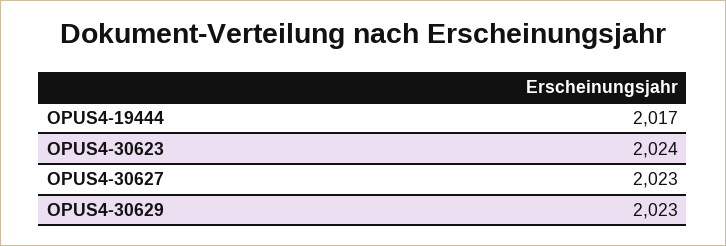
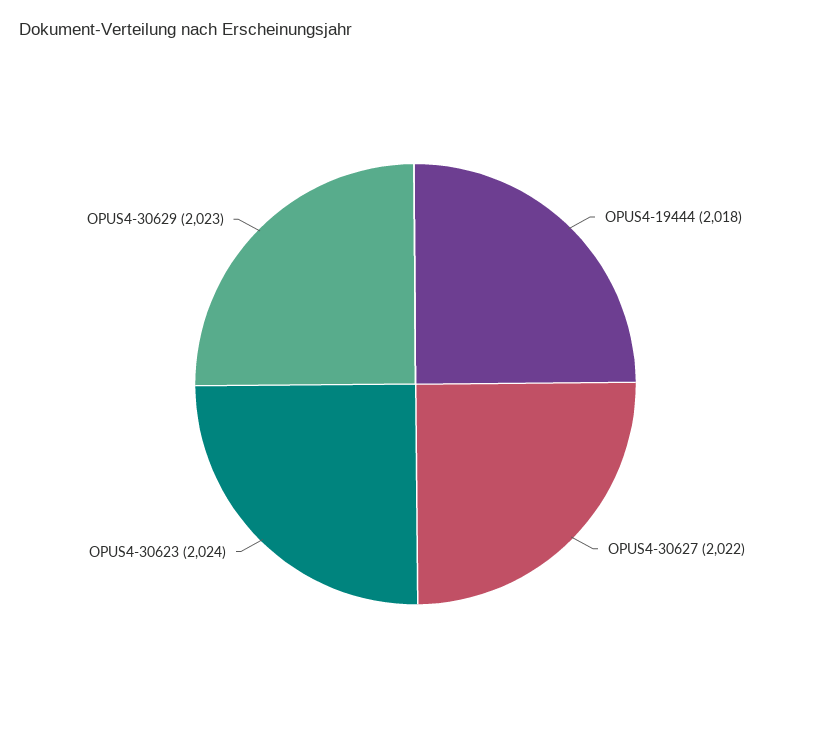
  {
-   "OPUS4-19444": 2017,
+   "OPUS4-19444": 2018,
    "OPUS4-30623": 2024,
-   "OPUS4-30627": 2023,
+   "OPUS4-30627": 2022,
    "OPUS4-30629": 2023
  }

